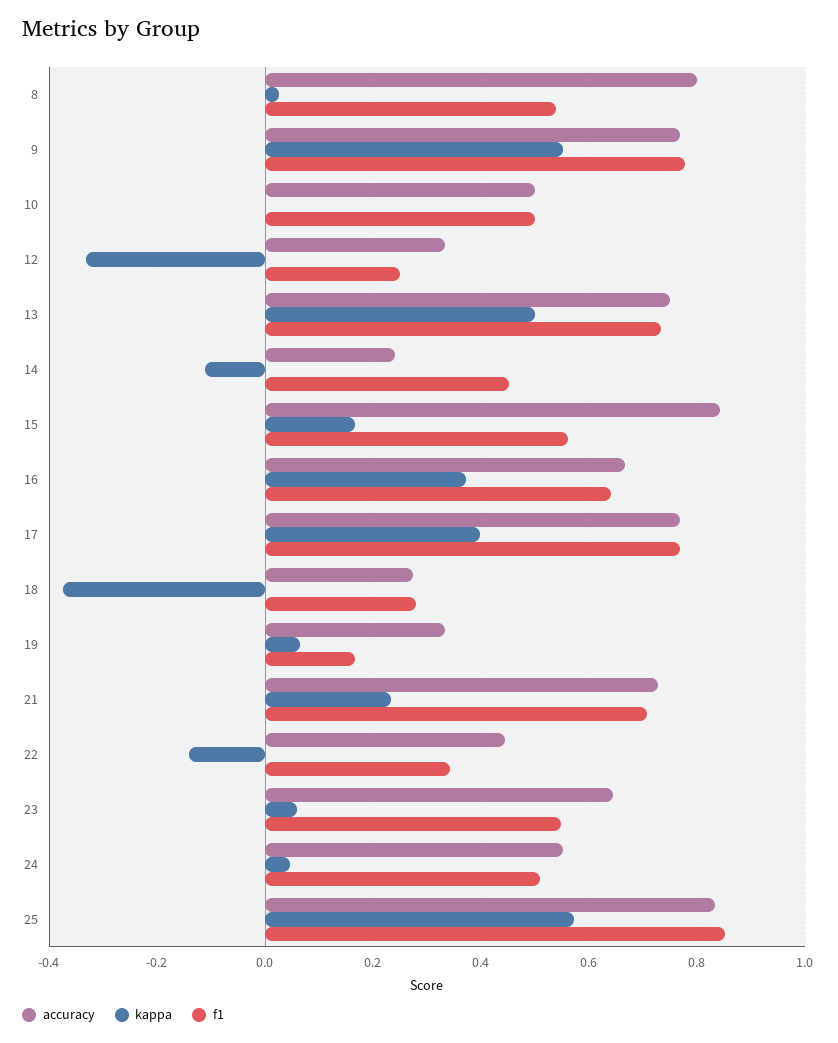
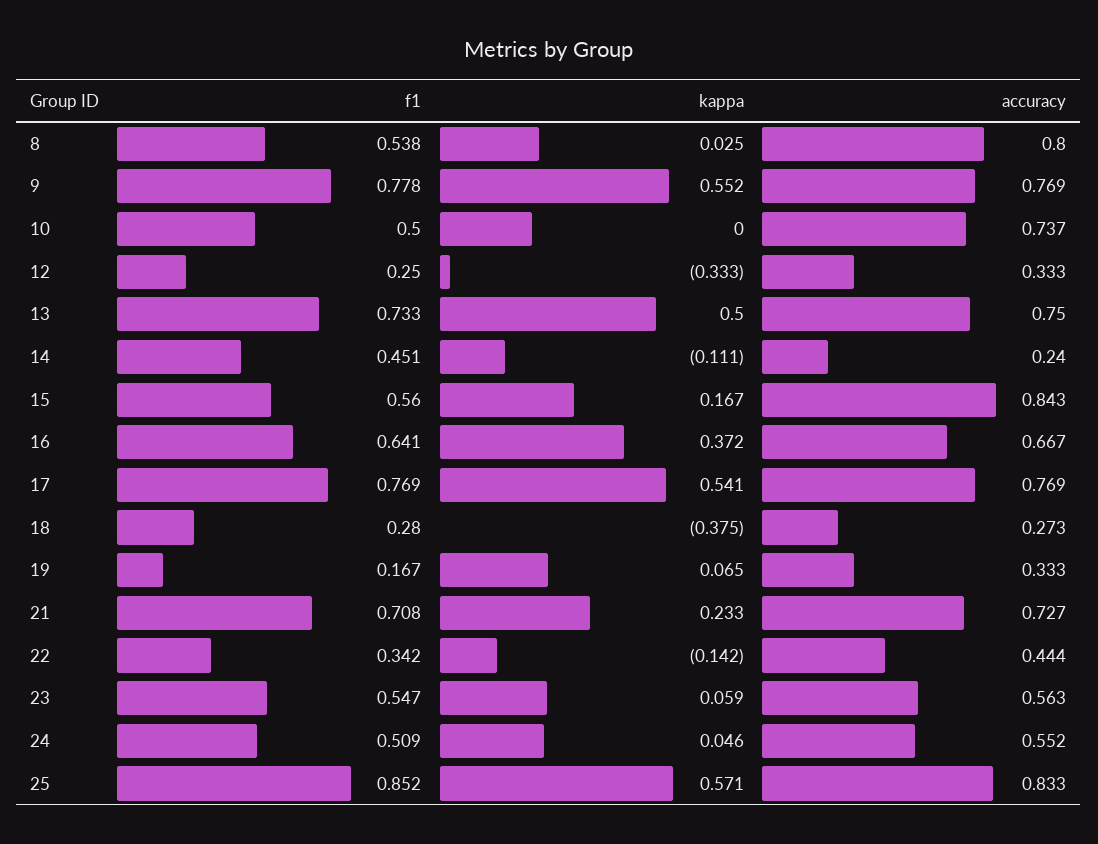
  {
    "accuracy": {
      "8": 0.8,
      "9": 0.769,
-     "10": 0.5,
+     "10": 0.737,
      "12": 0.333,
      "13": 0.75,
      "14": 0.24,
      "15": 0.843,
      "16": 0.667,
      "17": 0.769,
      "18": 0.273,
      "19": 0.333,
      "21": 0.727,
      "22": 0.444,
-     "23": 0.64,
+     "23": 0.563,
      "24": 0.552,
      "25": 0.833
    },
    "kappa": {
      "8": 0.025,
      "9": 0.552,
      "10": 0,
      "12": -0.333,
      "13": 0.5,
      "14": -0.111,
      "15": 0.167,
      "16": 0.372,
-     "17": 0.4,
+     "17": 0.541,
      "18": -0.375,
      "19": 0.065,
      "21": 0.233,
      "22": -0.142,
      "23": 0.059,
      "24": 0.046,
      "25": 0.571
    },
    "f1": {
      "8": 0.538,
      "9": 0.778,
      "10": 0.5,
      "12": 0.25,
      "13": 0.733,
      "14": 0.451,
      "15": 0.56,
      "16": 0.641,
      "17": 0.769,
      "18": 0.28,
      "19": 0.167,
      "21": 0.708,
      "22": 0.342,
      "23": 0.547,
      "24": 0.509,
      "25": 0.852
    }
  }

